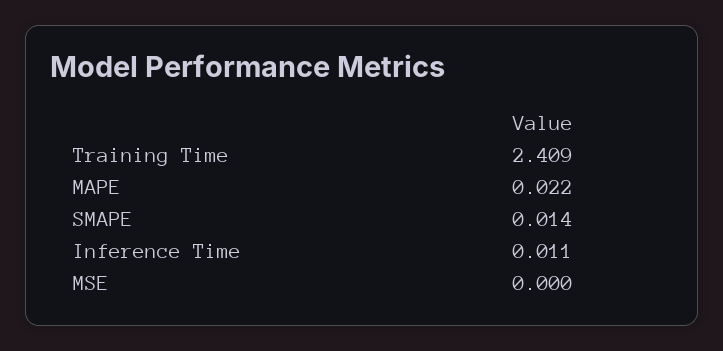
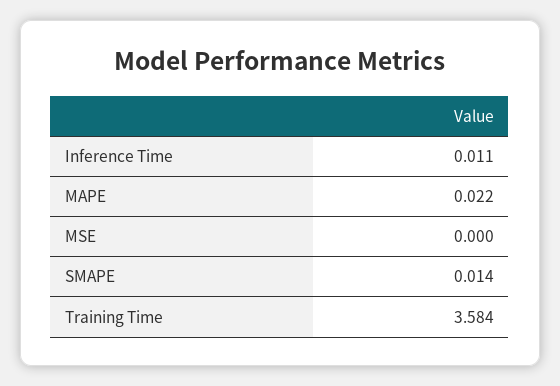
  {
-   "Training Time": 2.409,
+   "Training Time": 3.584,
    "MAPE": 0.022,
    "SMAPE": 0.014,
    "Inference Time": 0.011,
    "MSE": 0
  }

